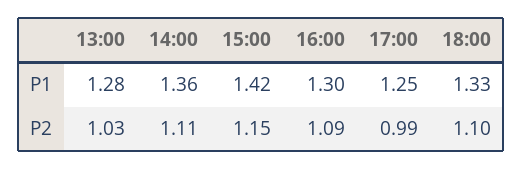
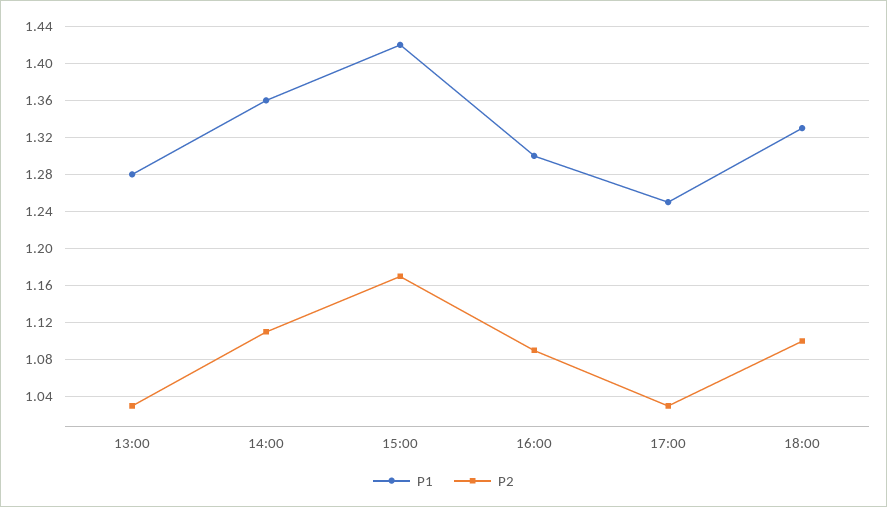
  {
    "P1": {
      "13:00": 1.28,
      "14:00": 1.36,
      "15:00": 1.42,
      "16:00": 1.3,
      "17:00": 1.25,
      "18:00": 1.33
    },
    "P2": {
      "13:00": 1.03,
      "14:00": 1.11,
-     "15:00": 1.15,
+     "15:00": 1.17,
      "16:00": 1.09,
-     "17:00": 0.99,
+     "17:00": 1.03,
      "18:00": 1.1
    }
  }

